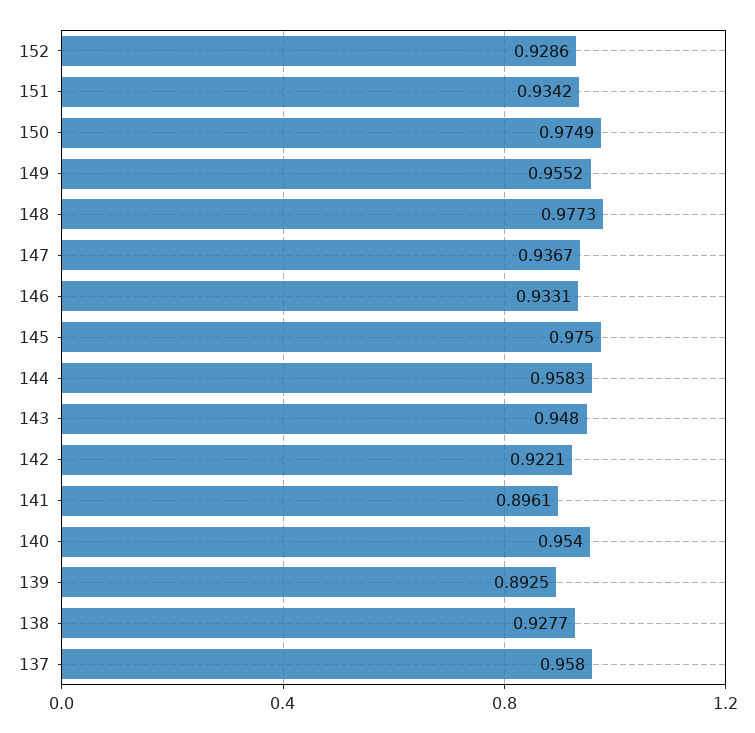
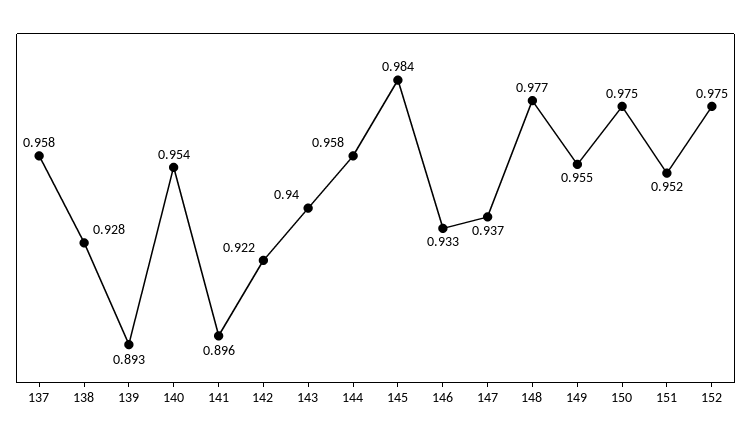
  {
-   "152": 0.9286,
+   "152": 0.975,
-   "151": 0.9342,
+   "151": 0.952,
    "150": 0.9749,
    "149": 0.9552,
    "148": 0.9773,
    "147": 0.9367,
    "146": 0.9331,
-   "145": 0.975,
+   "145": 0.984,
    "144": 0.9583,
-   "143": 0.948,
+   "143": 0.94,
    "142": 0.9221,
    "141": 0.8961,
    "140": 0.954,
    "139": 0.8925,
    "138": 0.9277,
    "137": 0.958
  }

